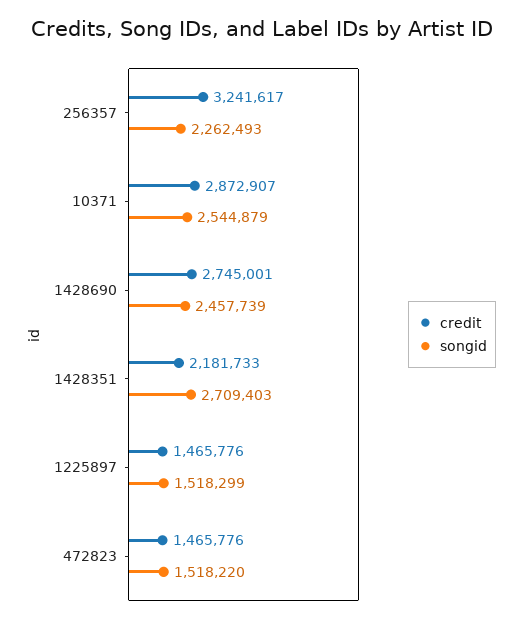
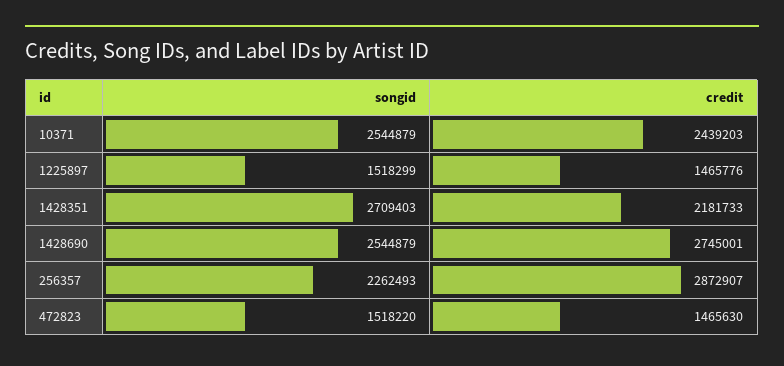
  {
    "credit": {
-     "256357": 3241617,
+     "256357": 2872907,
-     "10371": 2872907,
+     "10371": 2439203,
      "1428690": 2745001,
      "1428351": 2181733,
      "1225897": 1465776,
-     "472823": 1465776
+     "472823": 1465630
    },
    "songid": {
      "256357": 2262493,
      "10371": 2544879,
-     "1428690": 2457739,
+     "1428690": 2544879,
      "1428351": 2709403,
      "1225897": 1518299,
      "472823": 1518220
    }
  }

